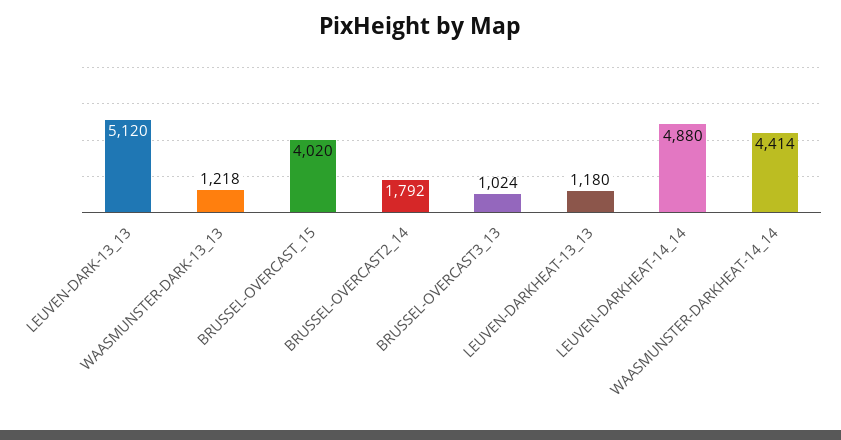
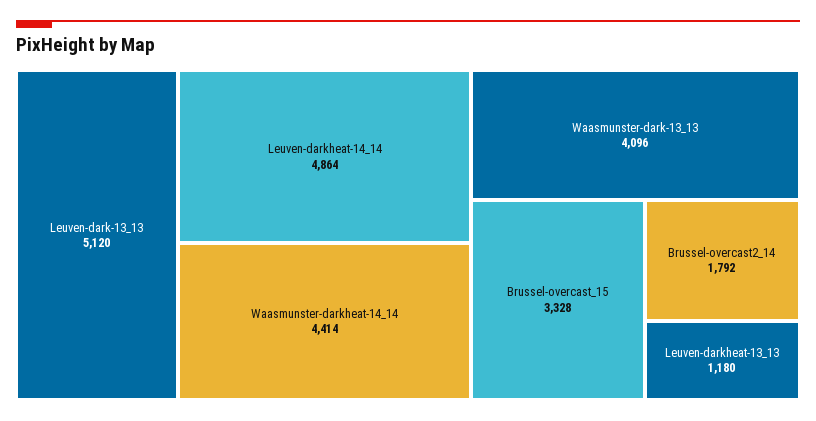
  {
    "LEUVEN-DARK-13_13": 5120,
-   "WAASMUNSTER-DARK-13_13": 1218,
+   "WAASMUNSTER-DARK-13_13": 4096,
-   "BRUSSEL-OVERCAST_15": 4020,
+   "BRUSSEL-OVERCAST_15": 3328,
    "BRUSSEL-OVERCAST2_14": 1792,
-   "BRUSSEL-OVERCAST3_13": 1024,
    "LEUVEN-DARKHEAT-13_13": 1180,
-   "LEUVEN-DARKHEAT-14_14": 4880,
+   "LEUVEN-DARKHEAT-14_14": 4864,
    "WAASMUNSTER-DARKHEAT-14_14": 4414
  }

